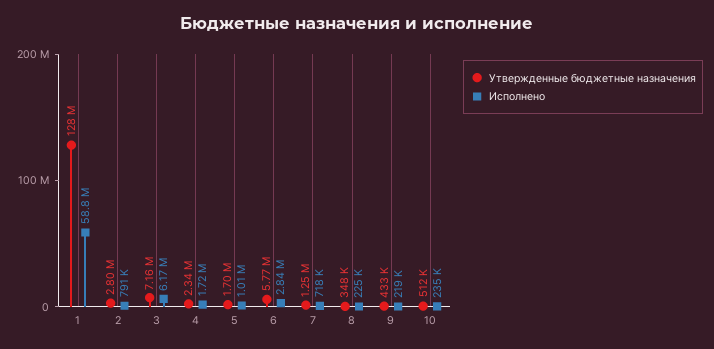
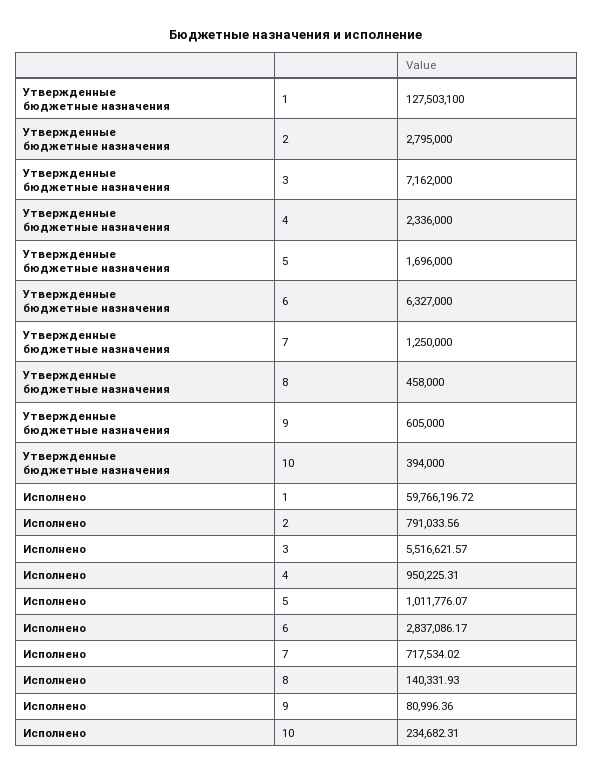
  {
    "Утвержденные бюджетные назначения": {
      "1": 127503100,
      "2": 2795000,
      "3": 7162000,
      "4": 2336000,
      "5": 1696000,
-     "6": 5770000,
+     "6": 6327000,
      "7": 1250000,
-     "8": 348000,
+     "8": 458000,
-     "9": 433000,
+     "9": 605000,
-     "10": 512000
+     "10": 394000
    },
    "Исполнено": {
-     "1": 58800000,
+     "1": 59766196.72,
      "2": 791033.56,
-     "3": 6170000,
+     "3": 5516621.57,
-     "4": 1720000,
+     "4": 950225.31,
      "5": 1011776.07,
      "6": 2837086.17,
      "7": 717534.02,
-     "8": 225000,
+     "8": 140331.93,
-     "9": 219000,
+     "9": 80996.36,
      "10": 234682.31
    }
  }

